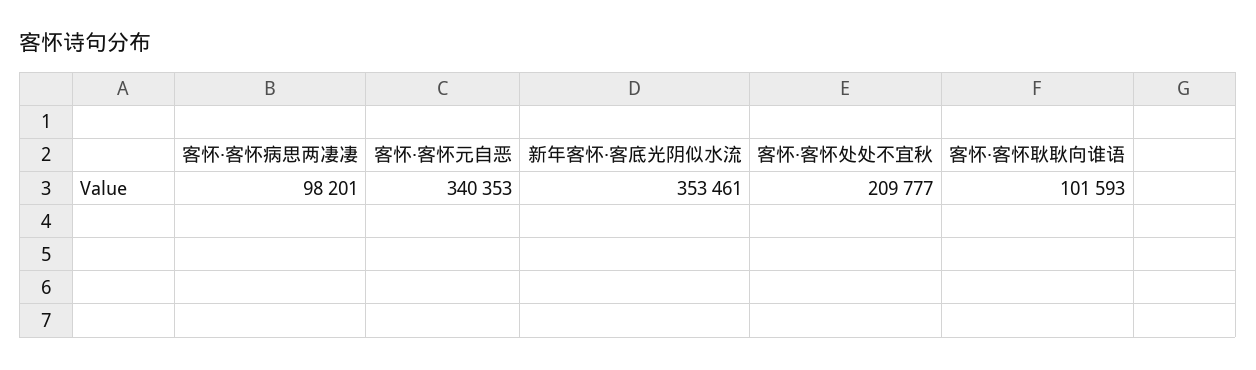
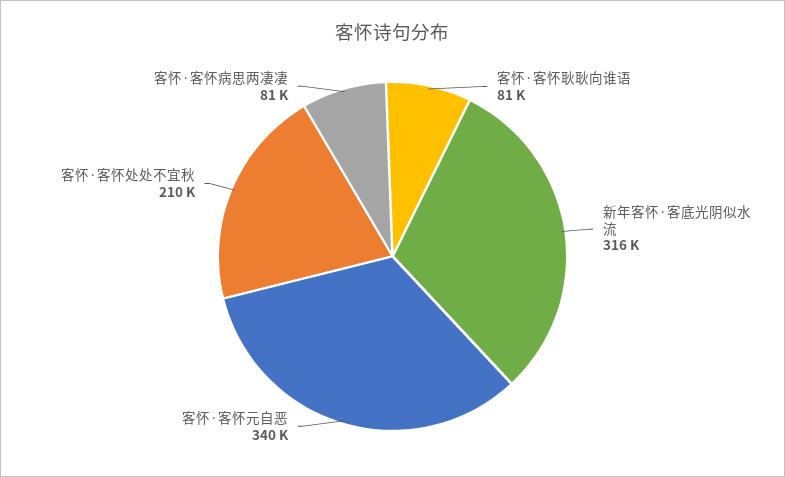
  {
-   "客怀·客怀病思两凄凄": 98201,
+   "客怀·客怀病思两凄凄": 81000,
    "客怀·客怀元自恶": 340353,
-   "新年客怀·客底光阴似水流": 353461,
+   "新年客怀·客底光阴似水流": 316000,
    "客怀·客怀处处不宜秋": 209777,
-   "客怀·客怀耿耿向谁语": 101593
+   "客怀·客怀耿耿向谁语": 81000
  }

